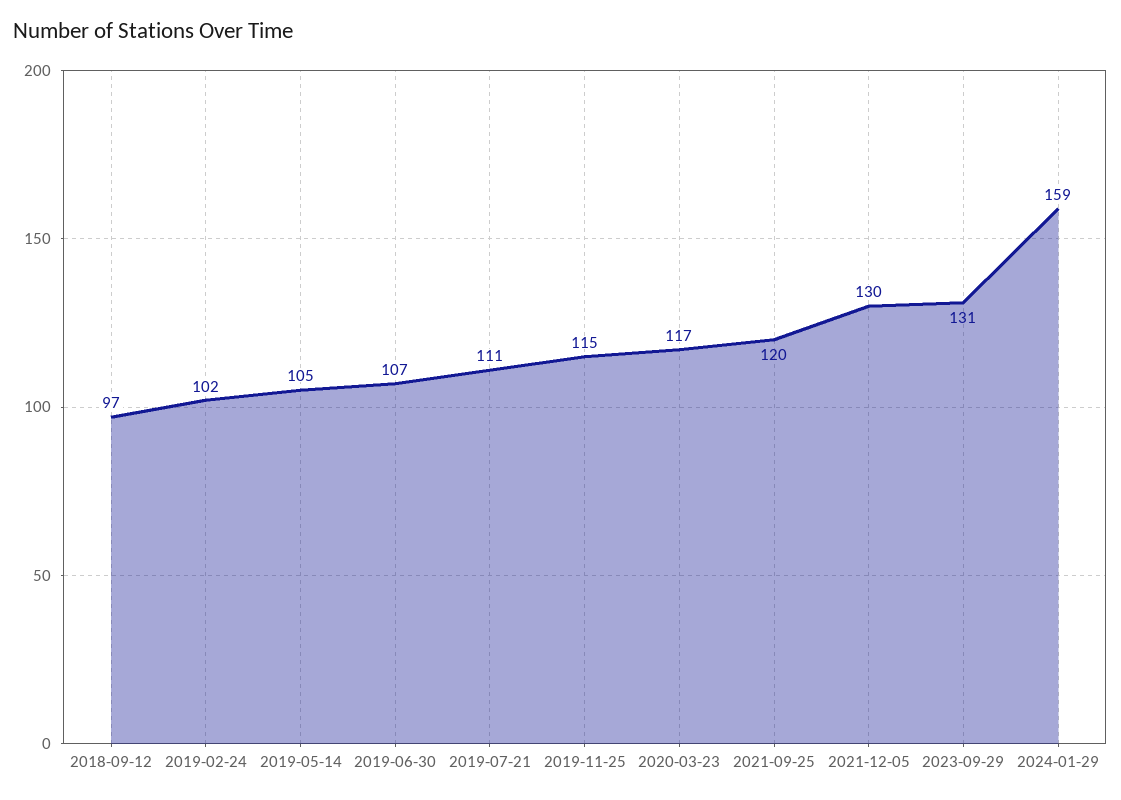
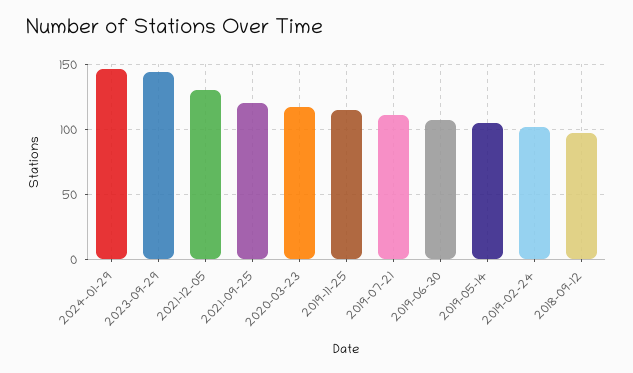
  {
    "2018-09-12": 97,
    "2019-02-24": 102,
    "2019-05-14": 105,
    "2019-06-30": 107,
    "2019-07-21": 111,
    "2019-11-25": 115,
    "2020-03-23": 117,
    "2021-09-25": 120,
    "2021-12-05": 130,
-   "2023-09-29": 131,
+   "2023-09-29": 145,
-   "2024-01-29": 159
+   "2024-01-29": 145
  }

